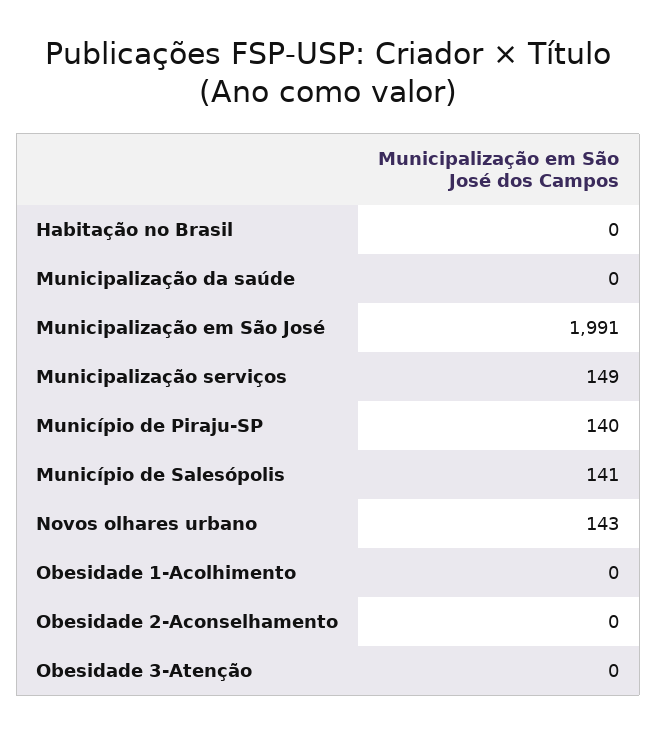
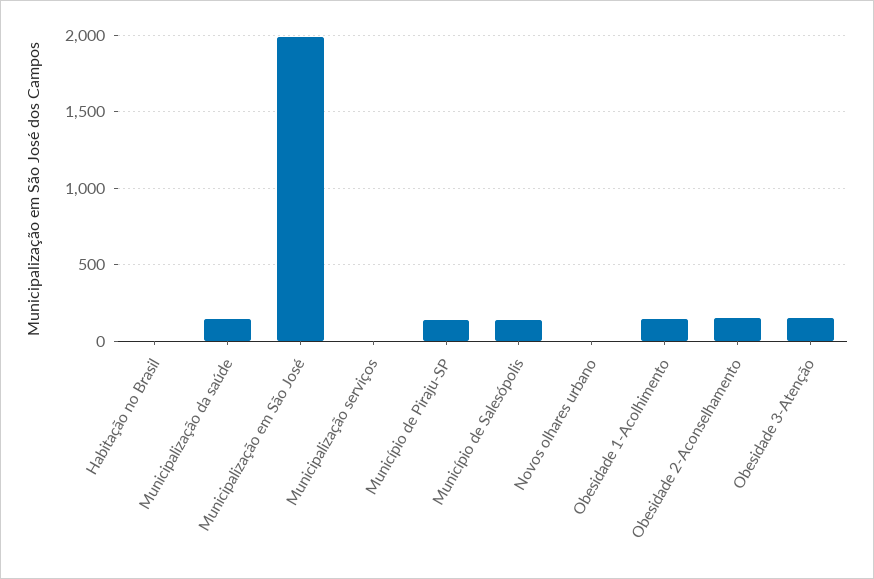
  {
    "Habitação no Brasil": 0,
-   "Municipalização da saúde": 0,
+   "Municipalização da saúde": 150,
    "Municipalização em São José": 1991,
-   "Municipalização serviços": 149,
+   "Municipalização serviços": 0,
    "Município de Piraju-SP": 140,
    "Município de Salesópolis": 141,
-   "Novos olhares urbano": 143,
+   "Novos olhares urbano": 0,
-   "Obesidade 1-Acolhimento": 0,
+   "Obesidade 1-Acolhimento": 150,
-   "Obesidade 2-Aconselhamento": 0,
+   "Obesidade 2-Aconselhamento": 150,
-   "Obesidade 3-Atenção": 0
+   "Obesidade 3-Atenção": 150
  }

